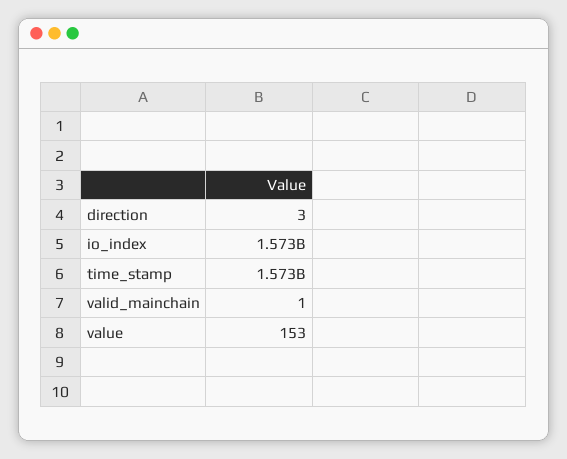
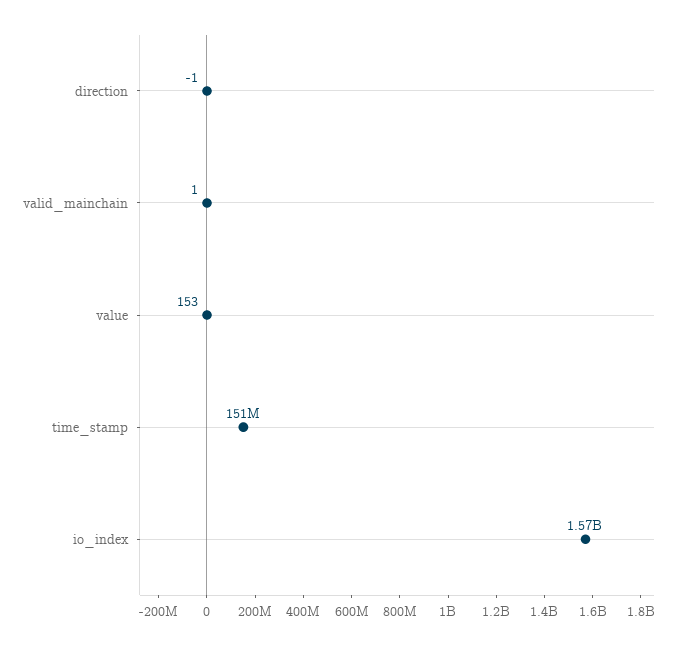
  {
-   "direction": 3,
+   "direction": -1,
    "io_index": 1573000000,
-   "time_stamp": 1573000000,
+   "time_stamp": 151000000,
    "valid_mainchain": 1,
    "value": 153
  }

